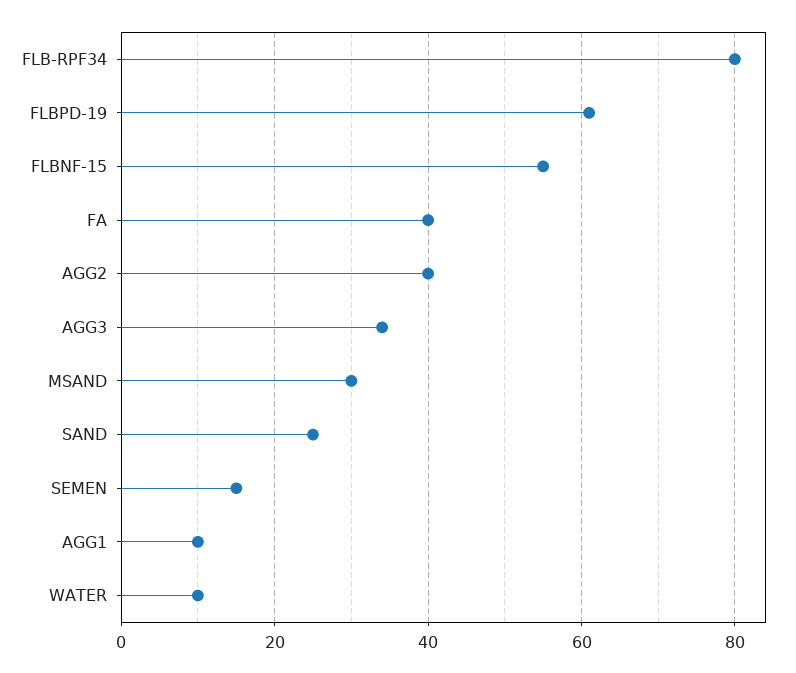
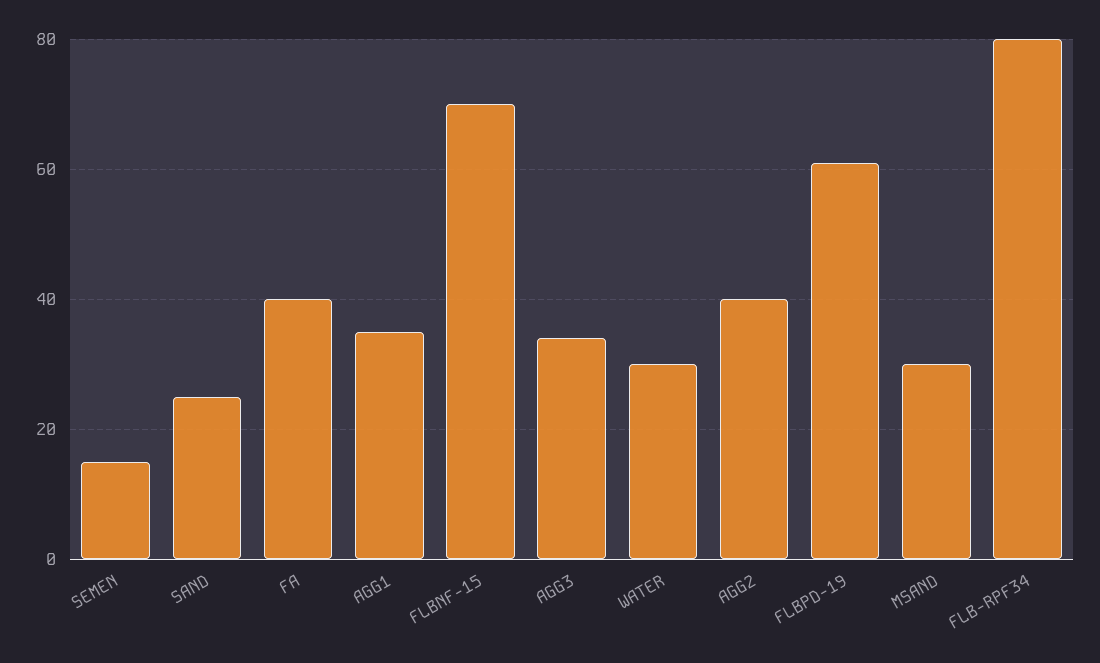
  {
    "FLB-RPF34": 80,
    "FLBPD-19": 60,
-   "FLBNF-15": 55,
+   "FLBNF-15": 70,
    "FA": 40,
    "AGG2": 40,
    "AGG3": 35,
    "MSAND": 30,
    "SAND": 25,
    "SEMEN": 15,
-   "AGG1": 10,
+   "AGG1": 35,
-   "WATER": 10
+   "WATER": 30
  }

